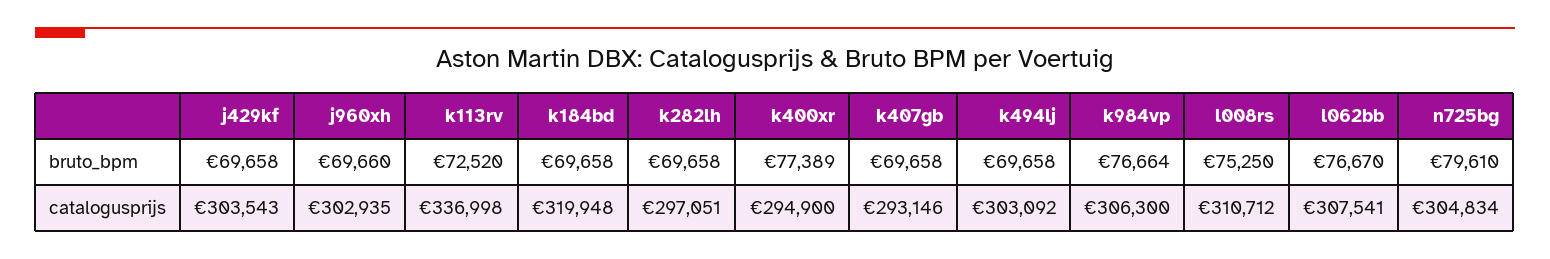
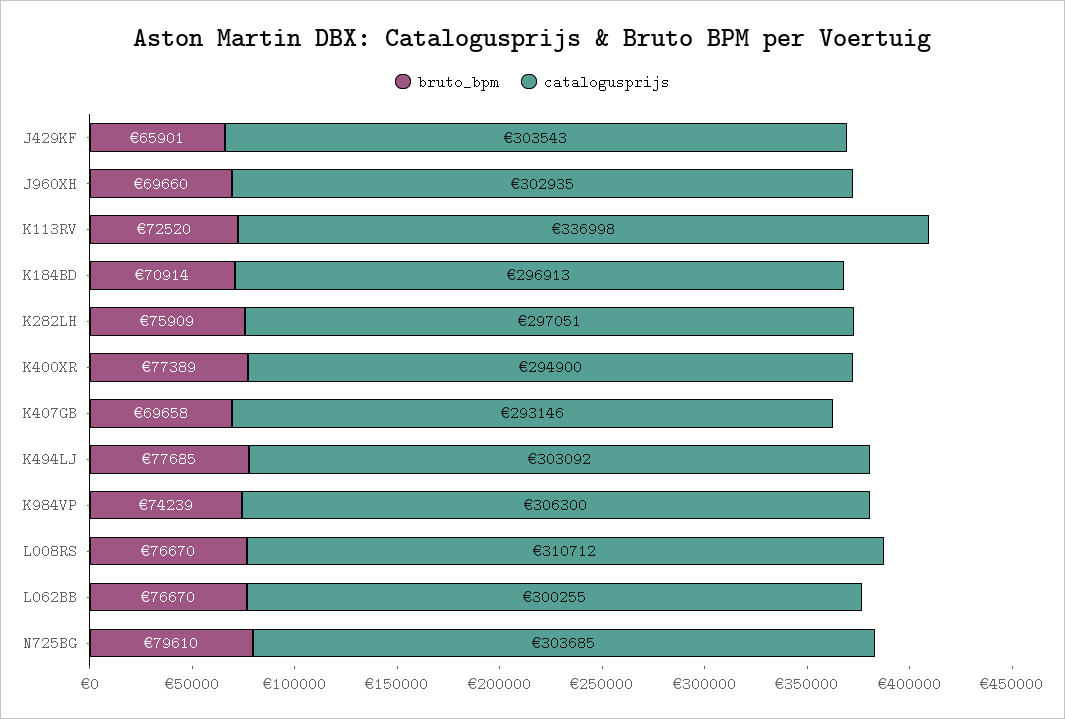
  {
    "bruto_bpm": {
-     "j429kf": 69658,
+     "j429kf": 65901,
      "j960xh": 69660,
      "k113rv": 72520,
-     "k184bd": 69658,
+     "k184bd": 70914,
-     "k282lh": 69658,
+     "k282lh": 75909,
      "k400xr": 77389,
      "k407gb": 69658,
-     "k494lj": 69658,
+     "k494lj": 77685,
-     "k984vp": 76664,
+     "k984vp": 74239,
-     "l008rs": 75250,
+     "l008rs": 76670,
      "l062bb": 76670,
      "n725bg": 79610
    },
    "catalogusprijs": {
      "j429kf": 303543,
      "j960xh": 302935,
      "k113rv": 336998,
-     "k184bd": 319948,
+     "k184bd": 296913,
      "k282lh": 297051,
      "k400xr": 294900,
      "k407gb": 293146,
      "k494lj": 303092,
      "k984vp": 306300,
      "l008rs": 310712,
-     "l062bb": 307541,
+     "l062bb": 300255,
-     "n725bg": 304834
+     "n725bg": 303685
    }
  }

